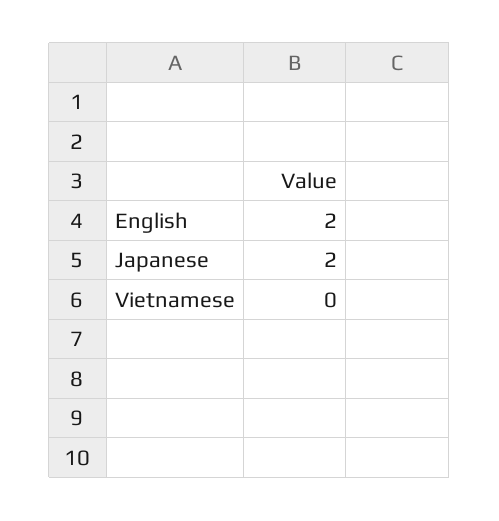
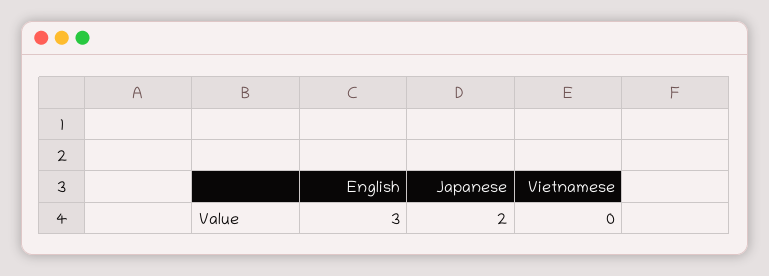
  {
-   "English": 2,
+   "English": 3,
    "Japanese": 2,
    "Vietnamese": 0
  }

